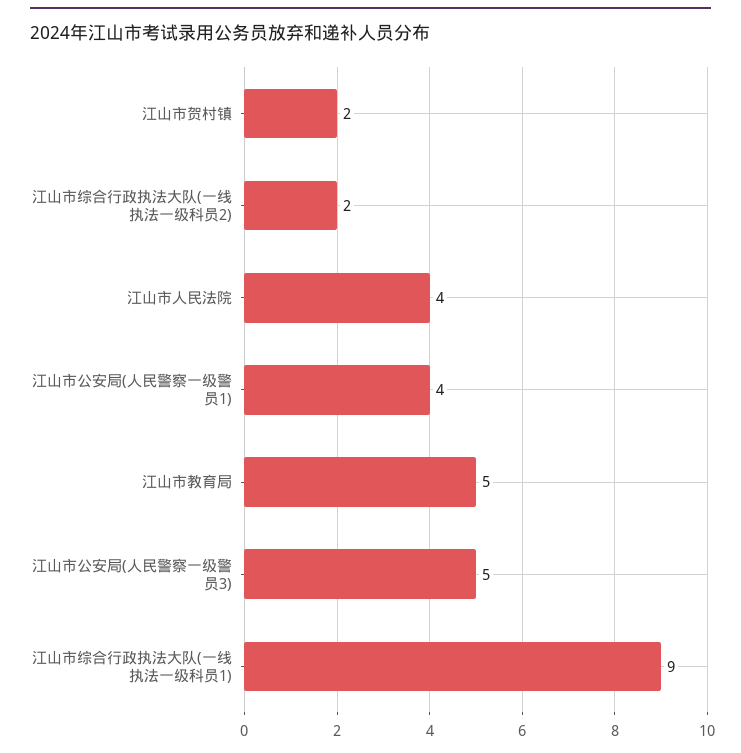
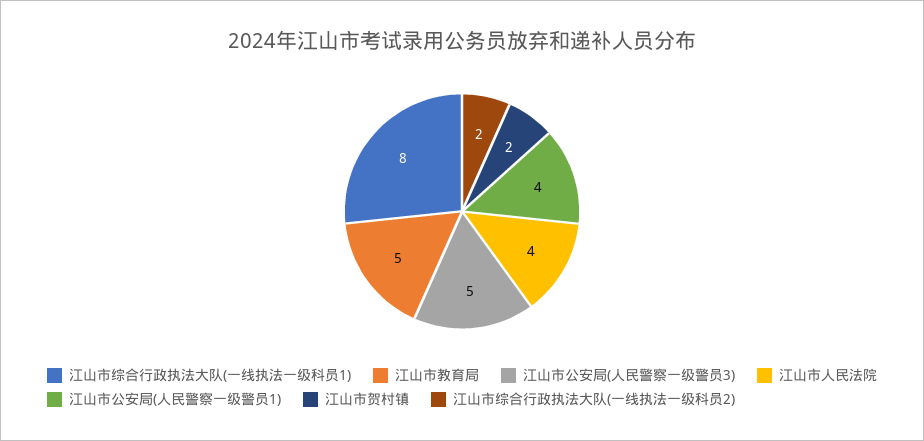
  {
    "江山市贺村镇": 2,
    "江山市综合行政执法大队(一线执法一级科员2)": 2,
    "江山市人民法院": 4,
    "江山市公安局(人民警察一级警员1)": 4,
    "江山市教育局": 5,
    "江山市公安局(人民警察一级警员3)": 5,
-   "江山市综合行政执法大队(一线执法一级科员1)": 9
+   "江山市综合行政执法大队(一线执法一级科员1)": 8
  }

